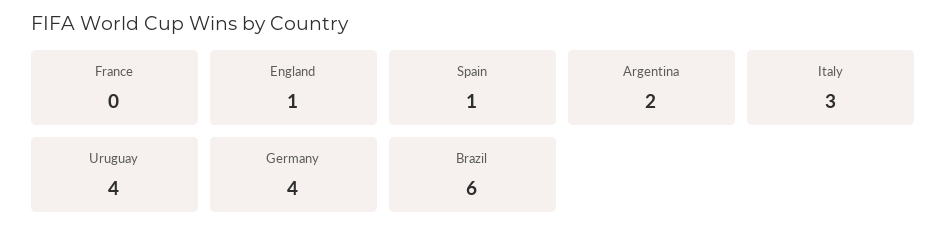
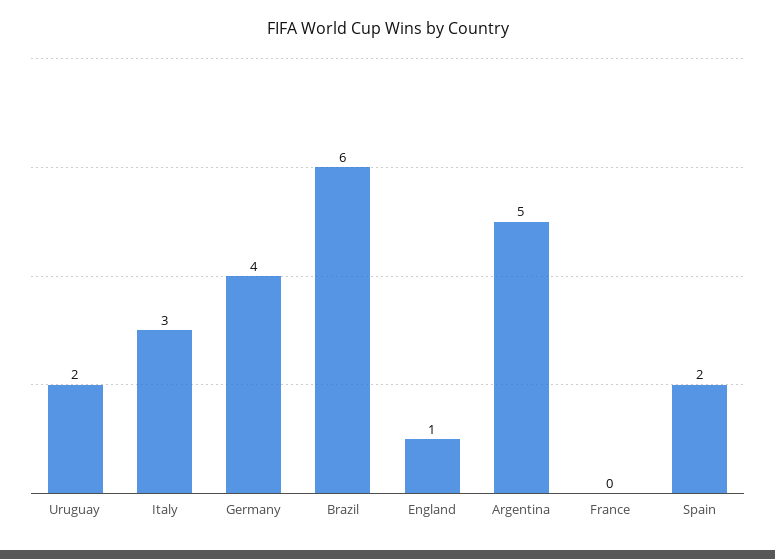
  {
    "France": 0,
    "England": 1,
-   "Spain": 1,
+   "Spain": 2,
-   "Argentina": 2,
+   "Argentina": 5,
    "Italy": 3,
-   "Uruguay": 4,
+   "Uruguay": 2,
    "Germany": 4,
    "Brazil": 6
  }

